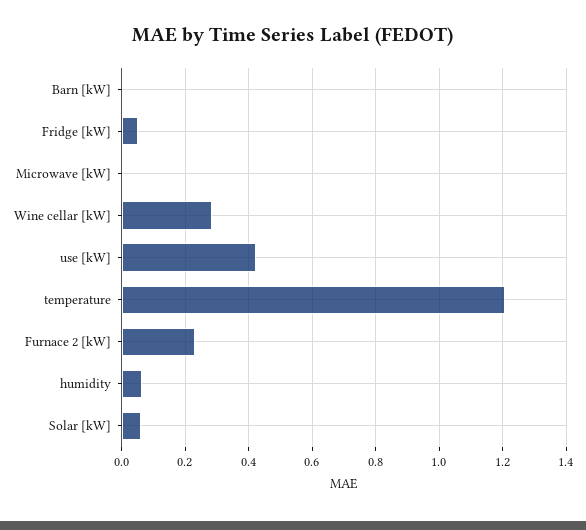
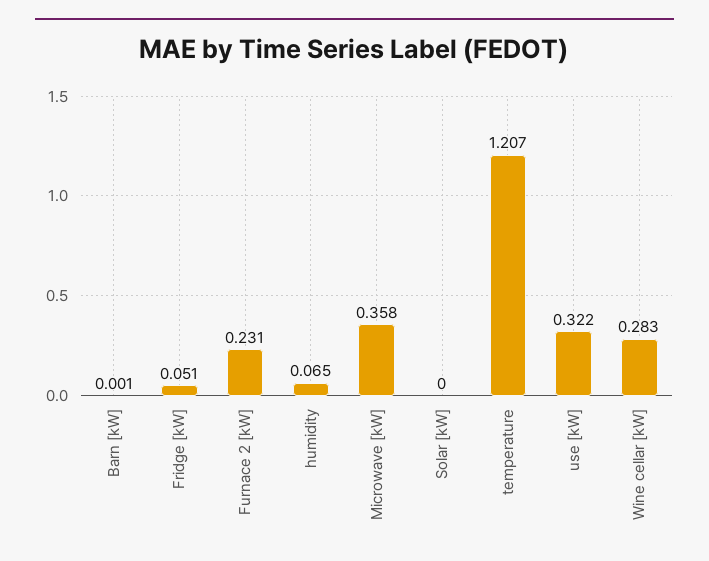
  {
    "Barn [kW]": 0.001,
    "Fridge [kW]": 0.051,
-   "Microwave [kW]": 0,
+   "Microwave [kW]": 0.358,
    "Wine cellar [kW]": 0.283,
-   "use [kW]": 0.42,
+   "use [kW]": 0.322,
    "temperature": 1.207,
    "Furnace 2 [kW]": 0.231,
    "humidity": 0.065,
-   "Solar [kW]": 0.06
+   "Solar [kW]": 0
  }

